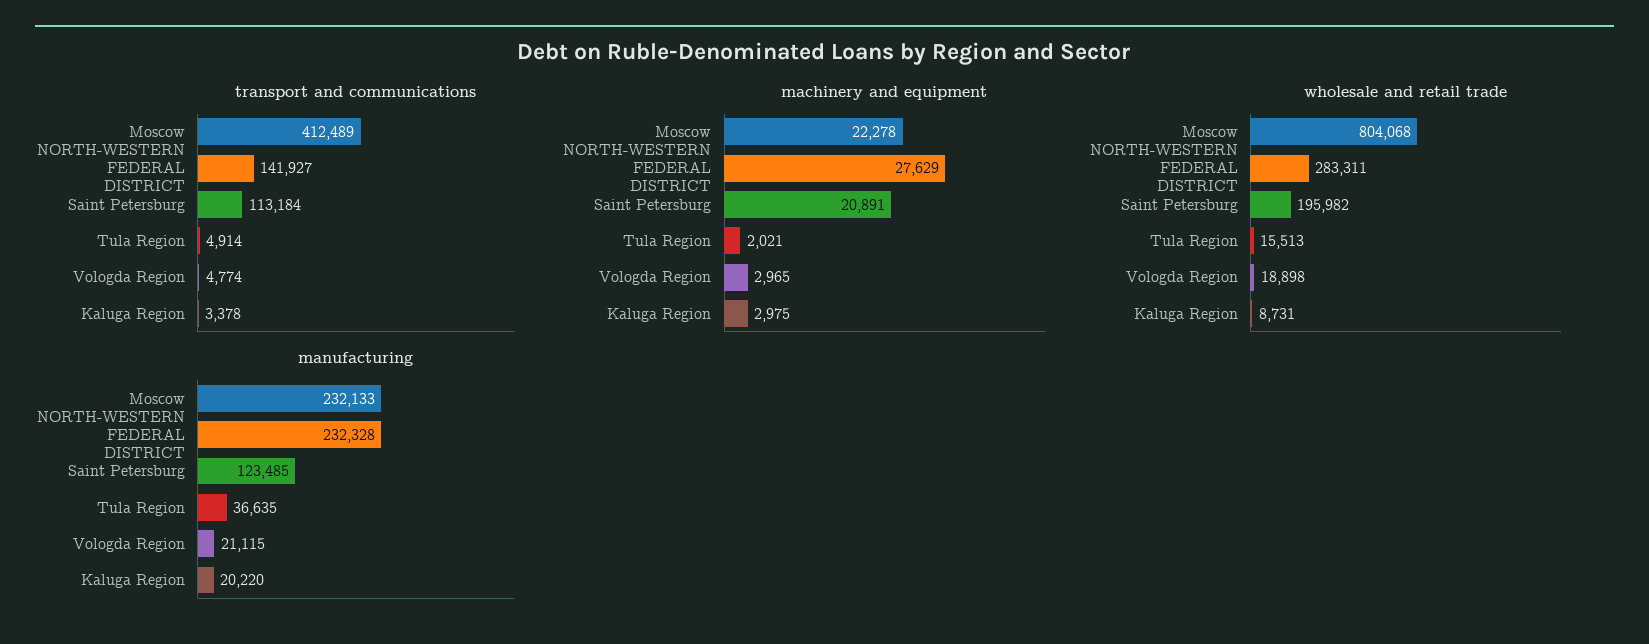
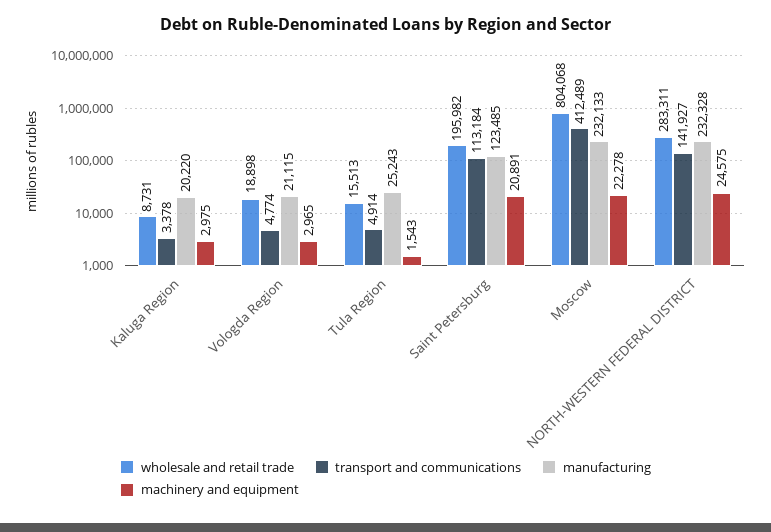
  {
    "transport and communications": {
      "Moscow": 412489,
      "NORTH-WESTERN FEDERAL DISTRICT": 141927,
      "Saint Petersburg": 113184,
      "Tula Region": 4914,
      "Vologda Region": 4774,
      "Kaluga Region": 3378
    },
    "machinery and equipment": {
      "Moscow": 22278,
-     "NORTH-WESTERN FEDERAL DISTRICT": 27629,
+     "NORTH-WESTERN FEDERAL DISTRICT": 24575,
      "Saint Petersburg": 20891,
-     "Tula Region": 2021,
+     "Tula Region": 1543,
      "Vologda Region": 2965,
      "Kaluga Region": 2975
    },
    "wholesale and retail trade": {
      "Moscow": 804068,
      "NORTH-WESTERN FEDERAL DISTRICT": 283311,
      "Saint Petersburg": 195982,
      "Tula Region": 15513,
      "Vologda Region": 18898,
      "Kaluga Region": 8731
    },
    "manufacturing": {
      "Moscow": 232133,
      "NORTH-WESTERN FEDERAL DISTRICT": 232328,
      "Saint Petersburg": 123485,
-     "Tula Region": 36635,
+     "Tula Region": 25243,
      "Vologda Region": 21115,
      "Kaluga Region": 20220
    }
  }

